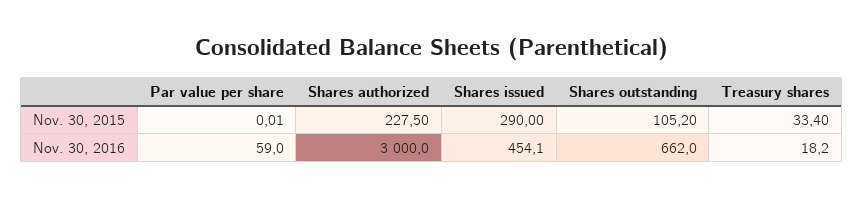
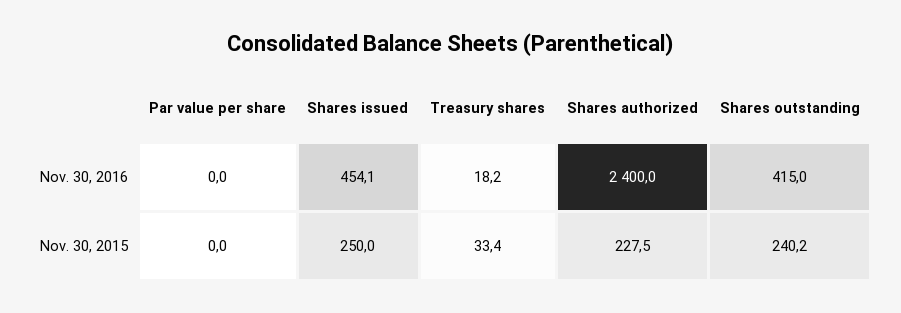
  {
    "Par value per share": {
      "Nov. 30, 2015": 0.01,
-     "Nov. 30, 2016": 59
+     "Nov. 30, 2016": 0
    },
    "Shares authorized": {
      "Nov. 30, 2015": 227.5,
-     "Nov. 30, 2016": 3000
+     "Nov. 30, 2016": 2400
    },
    "Shares issued": {
-     "Nov. 30, 2015": 290,
+     "Nov. 30, 2015": 250,
      "Nov. 30, 2016": 454.1
    },
    "Shares outstanding": {
-     "Nov. 30, 2015": 105.2,
+     "Nov. 30, 2015": 240.2,
-     "Nov. 30, 2016": 662
+     "Nov. 30, 2016": 415
    },
    "Treasury shares": {
      "Nov. 30, 2015": 33.4,
      "Nov. 30, 2016": 18.2
    }
  }

